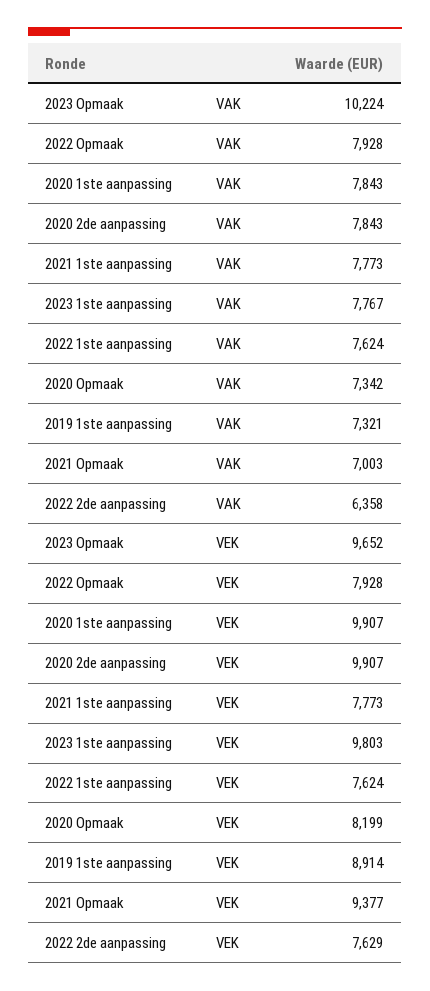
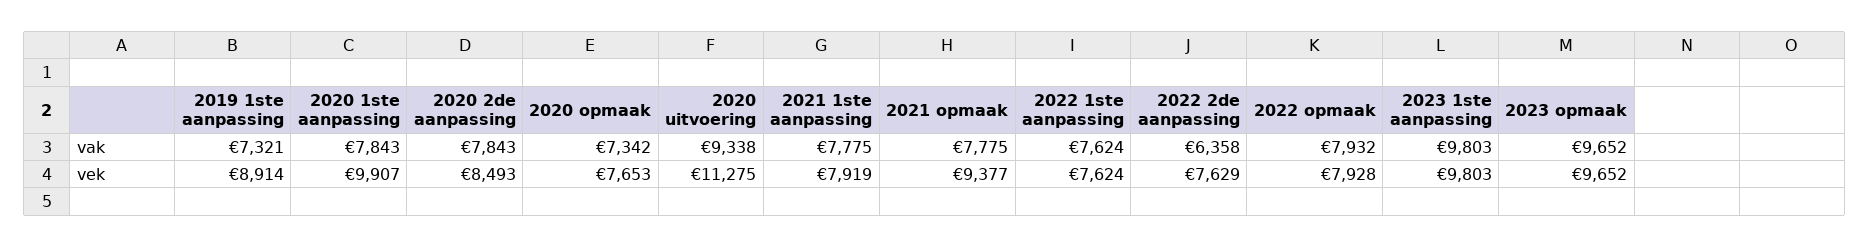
  {
    "2023 Opmaak": {
-     "VAK": 10224,
+     "VAK": 9652,
      "VEK": 9652
    },
    "2022 Opmaak": {
-     "VAK": 7928,
+     "VAK": 7932,
      "VEK": 7928
    },
    "2020 1ste aanpassing": {
      "VAK": 7843,
      "VEK": 9907
    },
    "2020 2de aanpassing": {
      "VAK": 7843,
-     "VEK": 9907
+     "VEK": 8493
    },
    "2021 1ste aanpassing": {
-     "VAK": 7773,
+     "VAK": 7775,
-     "VEK": 7773
+     "VEK": 7919
    },
    "2023 1ste aanpassing": {
-     "VAK": 7767,
+     "VAK": 9803,
      "VEK": 9803
    },
    "2022 1ste aanpassing": {
      "VAK": 7624,
      "VEK": 7624
    },
    "2020 Opmaak": {
      "VAK": 7342,
-     "VEK": 8199
+     "VEK": 7653
    },
    "2019 1ste aanpassing": {
      "VAK": 7321,
      "VEK": 8914
    },
    "2021 Opmaak": {
-     "VAK": 7003,
+     "VAK": 7775,
      "VEK": 9377
    },
    "2022 2de aanpassing": {
      "VAK": 6358,
      "VEK": 7629
-   }
+   },
+   "2020 uitvoering": {
+     "VAK": 9338,
+     "VEK": 11275
+   }
  }

